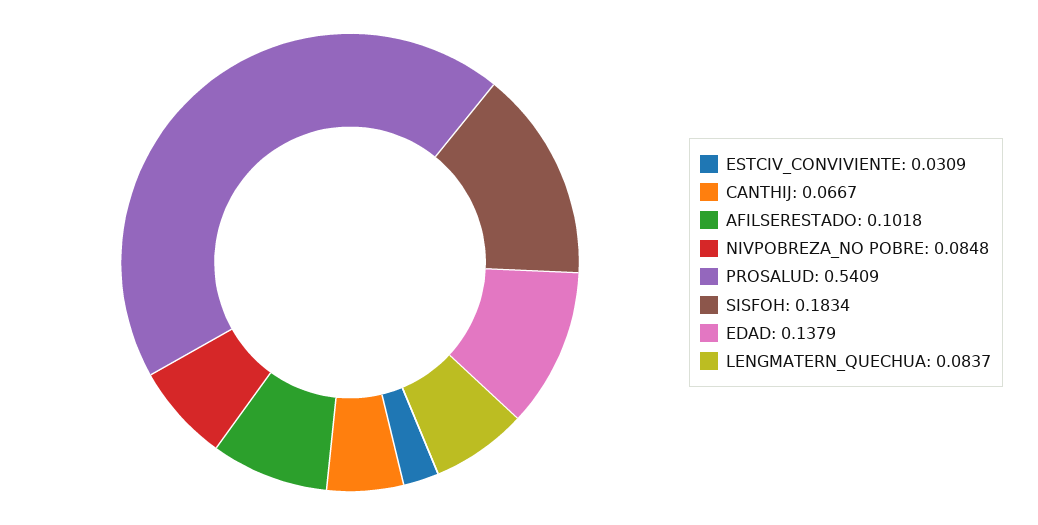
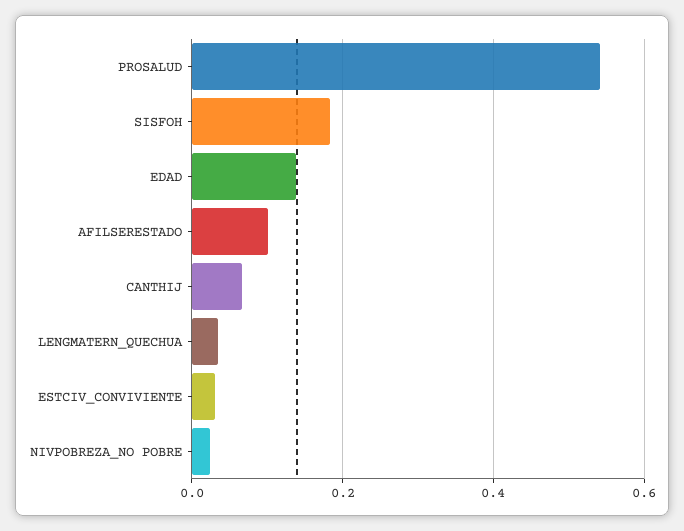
  {
    "ESTCIV_CONVIVIENTE": 0.0309,
    "CANTHIJ": 0.0667,
    "AFILSERESTADO": 0.1018,
-   "NIVPOBREZA_NO POBRE": 0.0848,
+   "NIVPOBREZA_NO POBRE": 0.02,
    "PROSALUD": 0.5409,
    "SISFOH": 0.1834,
    "EDAD": 0.1379,
-   "LENGMATERN_QUECHUA": 0.0837
+   "LENGMATERN_QUECHUA": 0.04
  }

